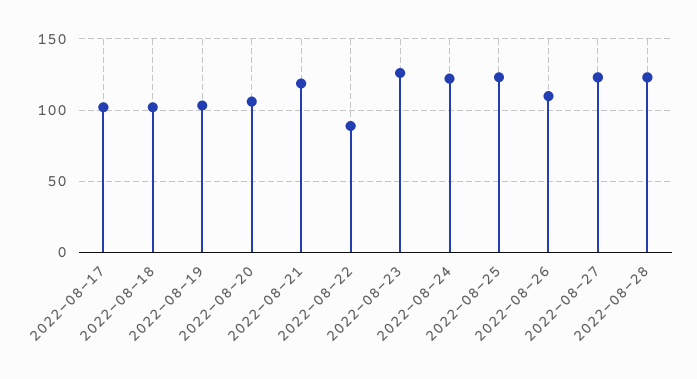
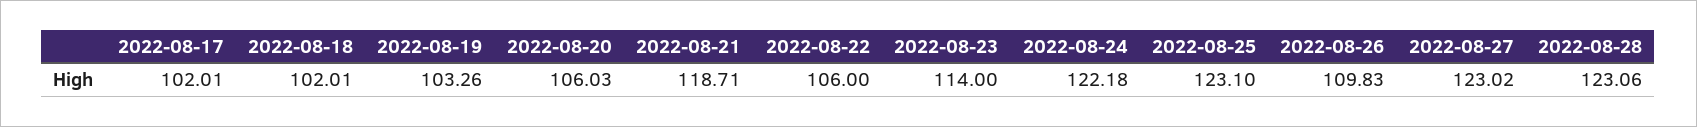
  {
    "2022-08-17": 102.01,
    "2022-08-18": 102.01,
    "2022-08-19": 103.26,
    "2022-08-20": 106.03,
    "2022-08-21": 118.71,
-   "2022-08-22": 90,
+   "2022-08-22": 106,
-   "2022-08-23": 125,
+   "2022-08-23": 114,
    "2022-08-24": 122.18,
    "2022-08-25": 123.1,
    "2022-08-26": 109.83,
    "2022-08-27": 123.02,
    "2022-08-28": 123.06
  }

